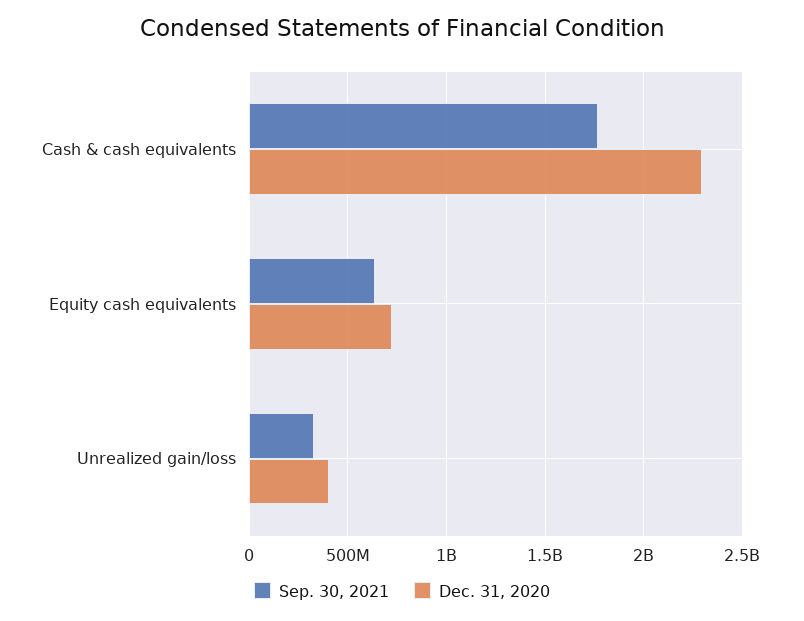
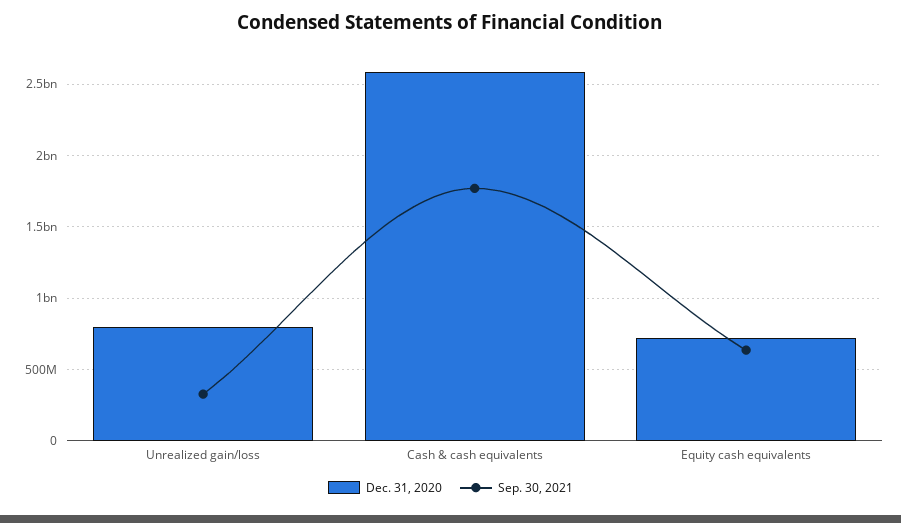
  {
    "Sep. 30, 2021": {
      "Cash & cash equivalents": 1750000000,
      "Equity cash equivalents": 650000000,
      "Unrealized gain/loss": 350000000
    },
    "Dec. 31, 2020": {
-     "Cash & cash equivalents": 2300000000,
+     "Cash & cash equivalents": 2600000000,
      "Equity cash equivalents": 700000000,
-     "Unrealized gain/loss": 400000000
+     "Unrealized gain/loss": 800000000
    }
  }

